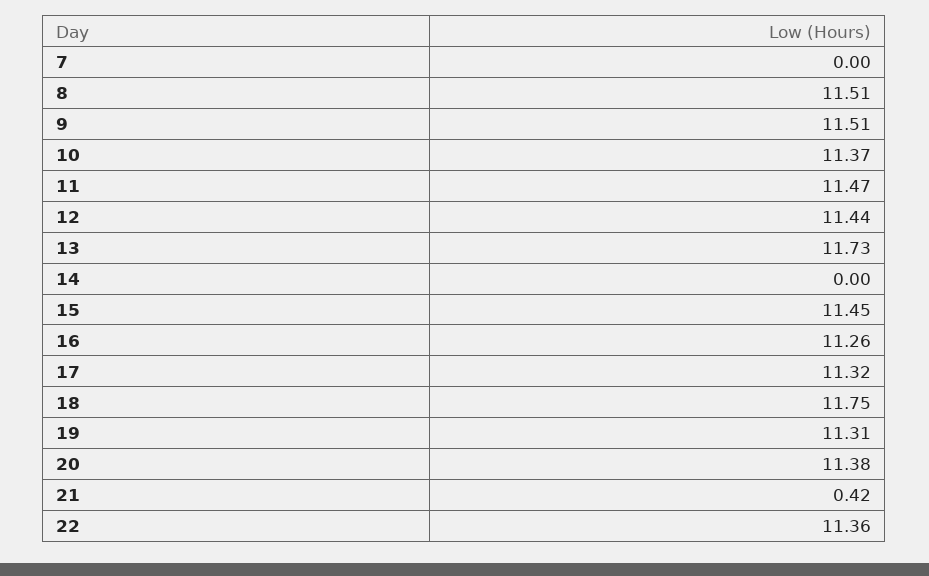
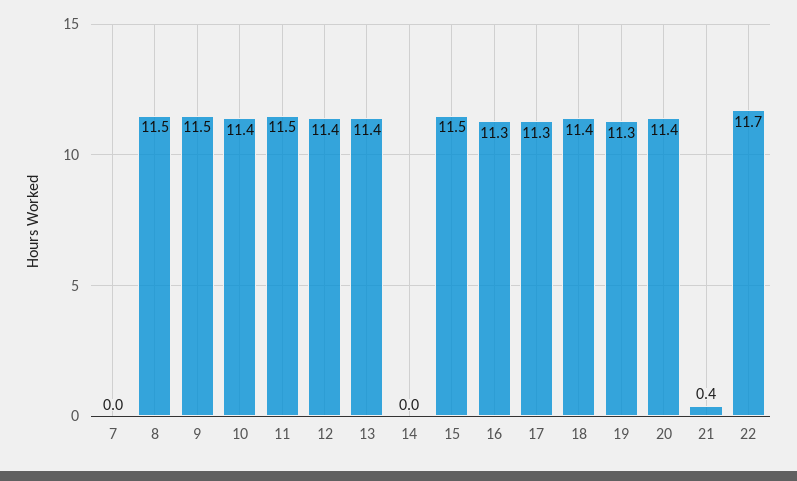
  {
    "7": 0,
    "8": 11.51,
    "9": 11.51,
    "10": 11.37,
    "11": 11.47,
    "12": 11.44,
-   "13": 11.73,
+   "13": 11.4,
    "14": 0,
    "15": 11.45,
    "16": 11.26,
    "17": 11.32,
-   "18": 11.75,
+   "18": 11.4,
    "19": 11.31,
    "20": 11.38,
    "21": 0.42,
-   "22": 11.36
+   "22": 11.7
  }

